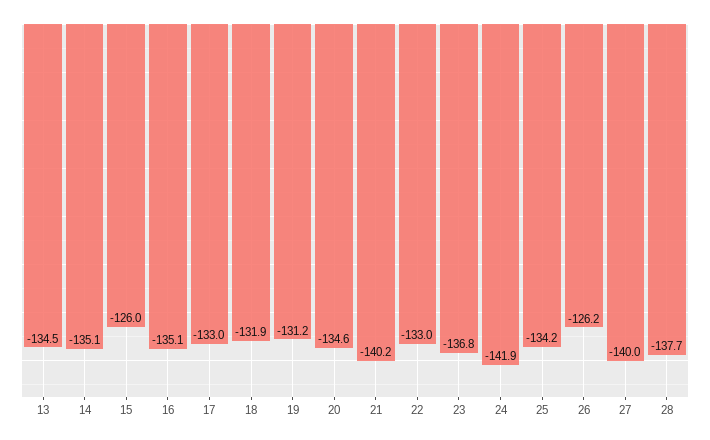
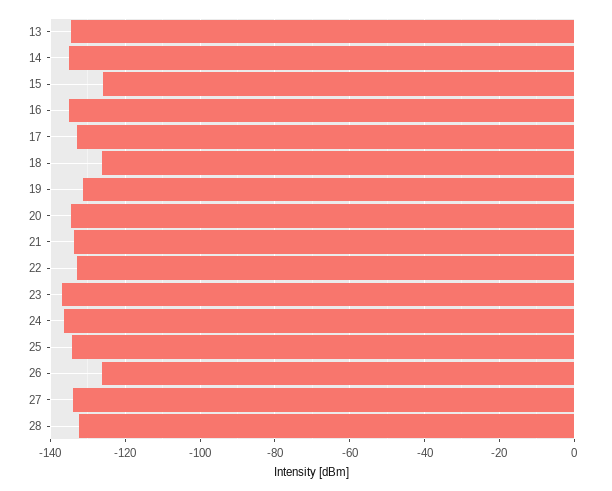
  {
    "13": -134.5,
    "14": -135.1,
    "15": -126,
    "16": -135.1,
    "17": -133,
-   "18": -131.9,
+   "18": -126,
    "19": -131.2,
    "20": -134.6,
-   "21": -140.2,
+   "21": -134,
    "22": -133,
    "23": -136.8,
-   "24": -141.9,
+   "24": -136,
    "25": -134.2,
    "26": -126.2,
-   "27": -140,
+   "27": -134,
-   "28": -137.7
+   "28": -132
  }

